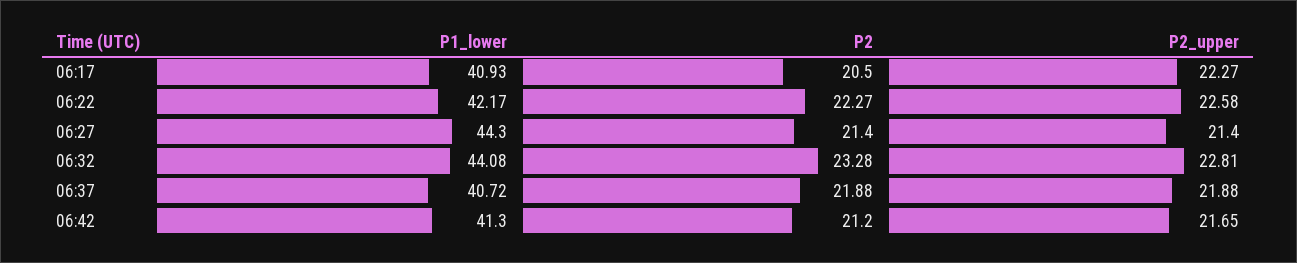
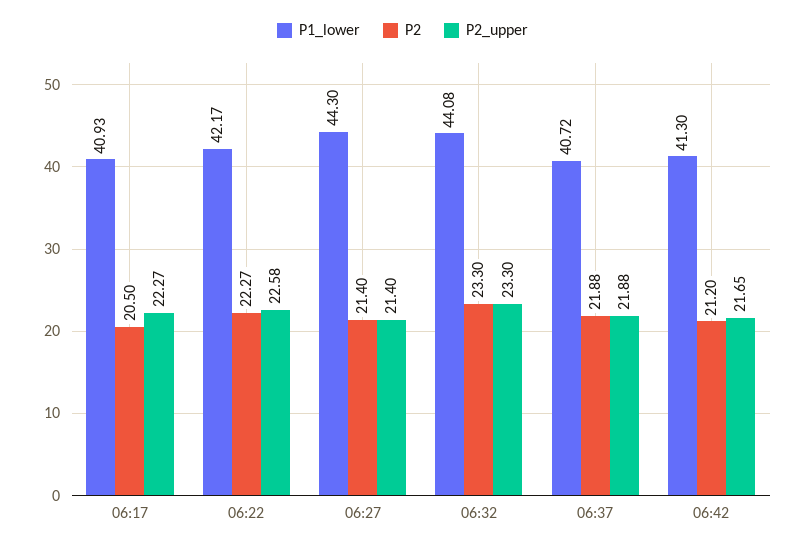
  {
    "P1_lower": {
      "06:17": 40.93,
      "06:22": 42.17,
      "06:27": 44.3,
      "06:32": 44.08,
      "06:37": 40.72,
      "06:42": 41.3
    },
    "P2": {
      "06:17": 20.5,
      "06:22": 22.27,
      "06:27": 21.4,
-     "06:32": 23.28,
+     "06:32": 23.3,
      "06:37": 21.88,
      "06:42": 21.2
    },
    "P2_upper": {
      "06:17": 22.27,
      "06:22": 22.58,
      "06:27": 21.4,
-     "06:32": 22.81,
+     "06:32": 23.3,
      "06:37": 21.88,
      "06:42": 21.65
    }
  }

